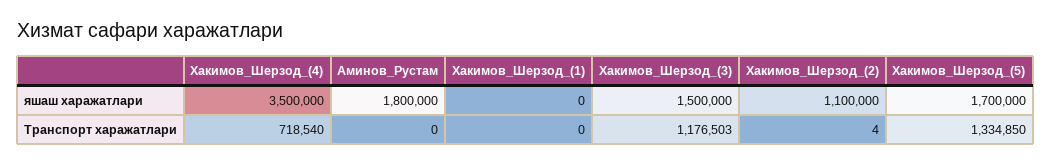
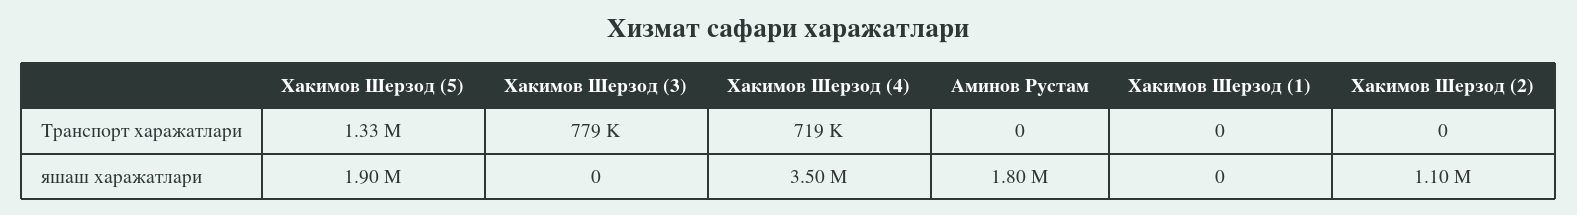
  {
    "Хакимов_Шерзод_(4)": {
      "яшаш харажатлари": 3500000,
      "Транспорт харажатлари": 718540
    },
    "Аминов_Рустам": {
      "яшаш харажатлари": 1800000,
      "Транспорт харажатлари": 0
    },
    "Хакимов_Шерзод_(1)": {
      "яшаш харажатлари": 0,
      "Транспорт харажатлари": 0
    },
    "Хакимов_Шерзод_(3)": {
-     "яшаш харажатлари": 1500000,
+     "яшаш харажатлари": 0,
-     "Транспорт харажатлари": 1176503
+     "Транспорт харажатлари": 779000
    },
    "Хакимов_Шерзод_(2)": {
      "яшаш харажатлари": 1100000,
-     "Транспорт харажатлари": 4
+     "Транспорт харажатлари": 0
    },
    "Хакимов_Шерзод_(5)": {
-     "яшаш харажатлари": 1700000,
+     "яшаш харажатлари": 1900000,
      "Транспорт харажатлари": 1334850
    }
  }

